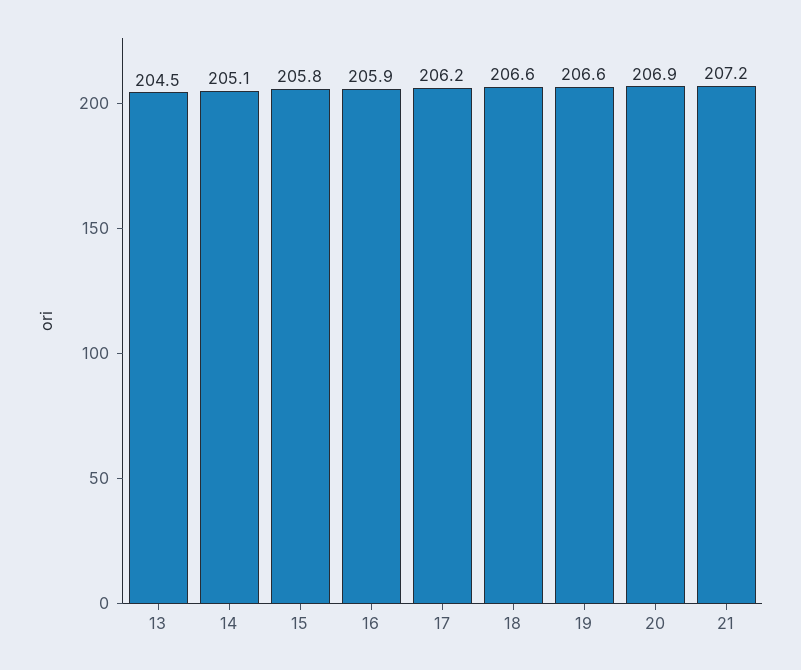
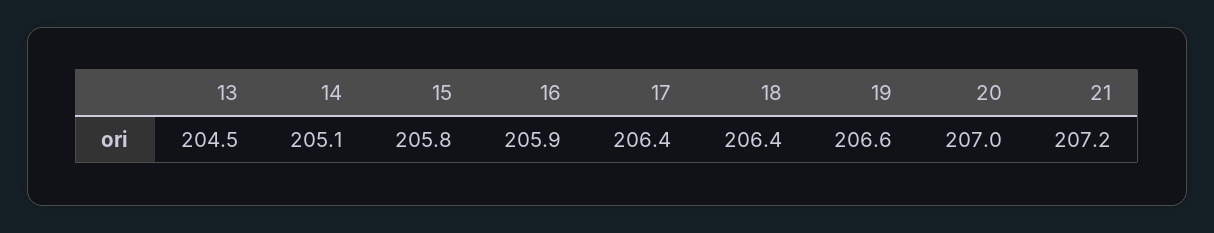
  {
    "13": 204.5,
    "14": 205.1,
    "15": 205.8,
    "16": 205.9,
-   "17": 206.2,
+   "17": 206.4,
-   "18": 206.6,
+   "18": 206.4,
    "19": 206.6,
-   "20": 206.9,
+   "20": 207,
    "21": 207.2
  }

